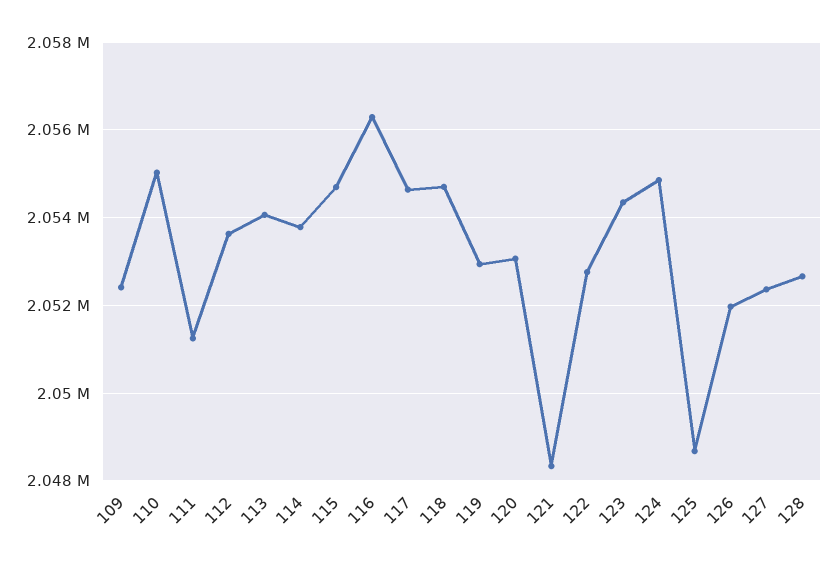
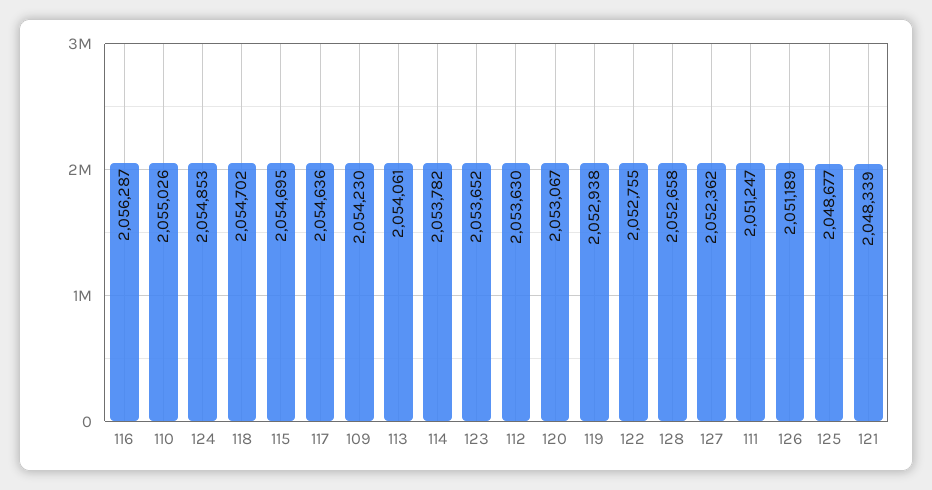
  {
-   "109": 2052400,
+   "109": 2054230,
    "110": 2055026,
    "111": 2051247,
    "112": 2053630,
    "113": 2054061,
    "114": 2053782,
    "115": 2054695,
    "116": 2056287,
    "117": 2054636,
    "118": 2054702,
    "119": 2052938,
    "120": 2053067,
    "121": 2048339,
    "122": 2052755,
-   "123": 2054400,
+   "123": 2053652,
    "124": 2054853,
    "125": 2048677,
-   "126": 2052000,
+   "126": 2051189,
    "127": 2052362,
    "128": 2052658
  }

